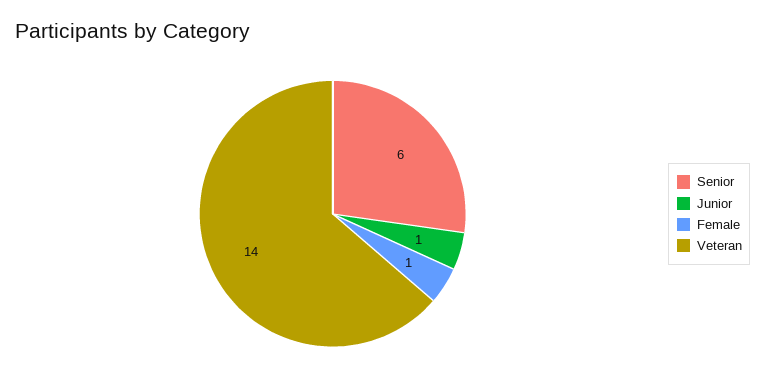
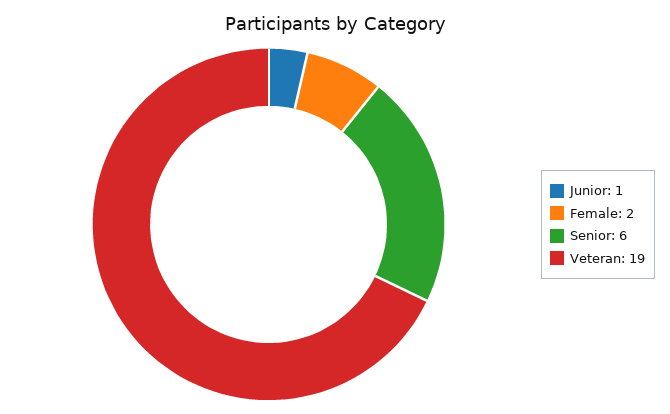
  {
    "Senior": 6,
    "Junior": 1,
-   "Female": 1,
+   "Female": 2,
-   "Veteran": 14
+   "Veteran": 19
  }

